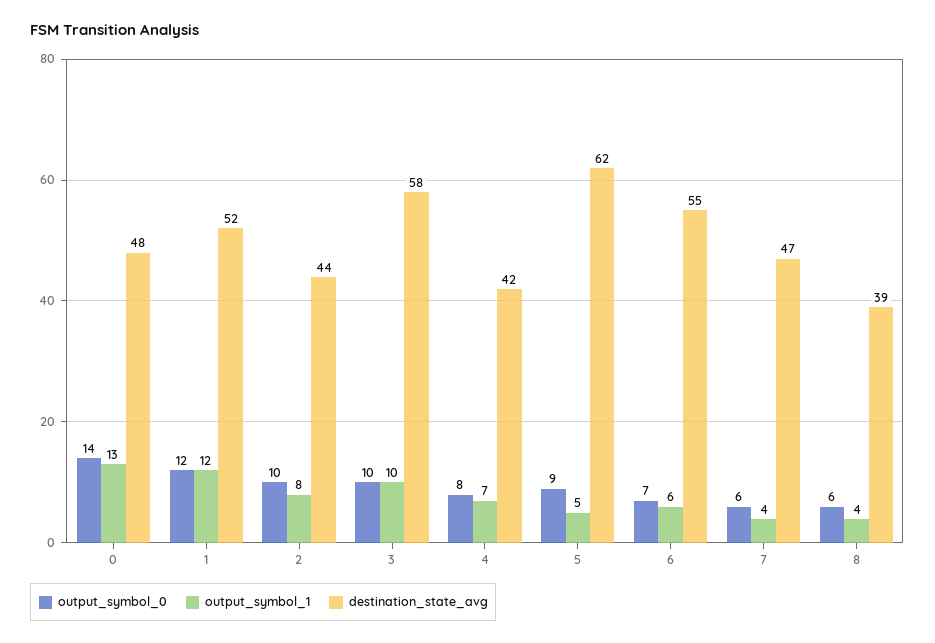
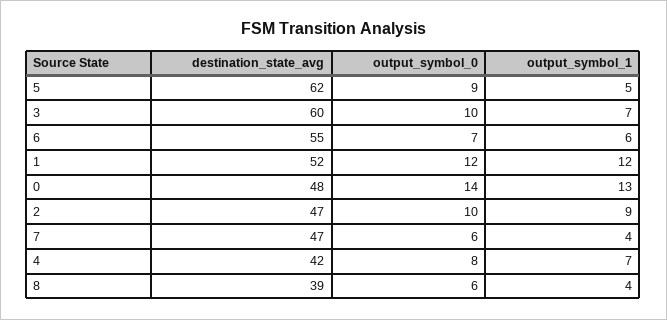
  {
    "output_symbol_0": {
      "0": 14,
      "1": 12,
      "2": 10,
      "3": 10,
      "4": 8,
      "5": 9,
      "6": 7,
      "7": 6,
      "8": 6
    },
    "output_symbol_1": {
      "0": 13,
      "1": 12,
-     "2": 8,
+     "2": 9,
-     "3": 10,
+     "3": 7,
      "4": 7,
      "5": 5,
      "6": 6,
      "7": 4,
      "8": 4
    },
    "destination_state_avg": {
      "0": 48,
      "1": 52,
-     "2": 44,
+     "2": 47,
-     "3": 58,
+     "3": 60,
      "4": 42,
      "5": 62,
      "6": 55,
      "7": 47,
      "8": 39
    }
  }

